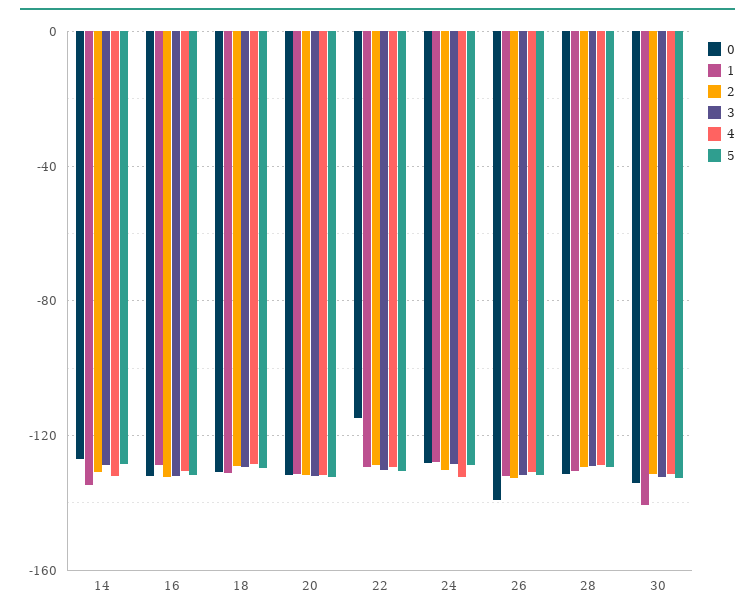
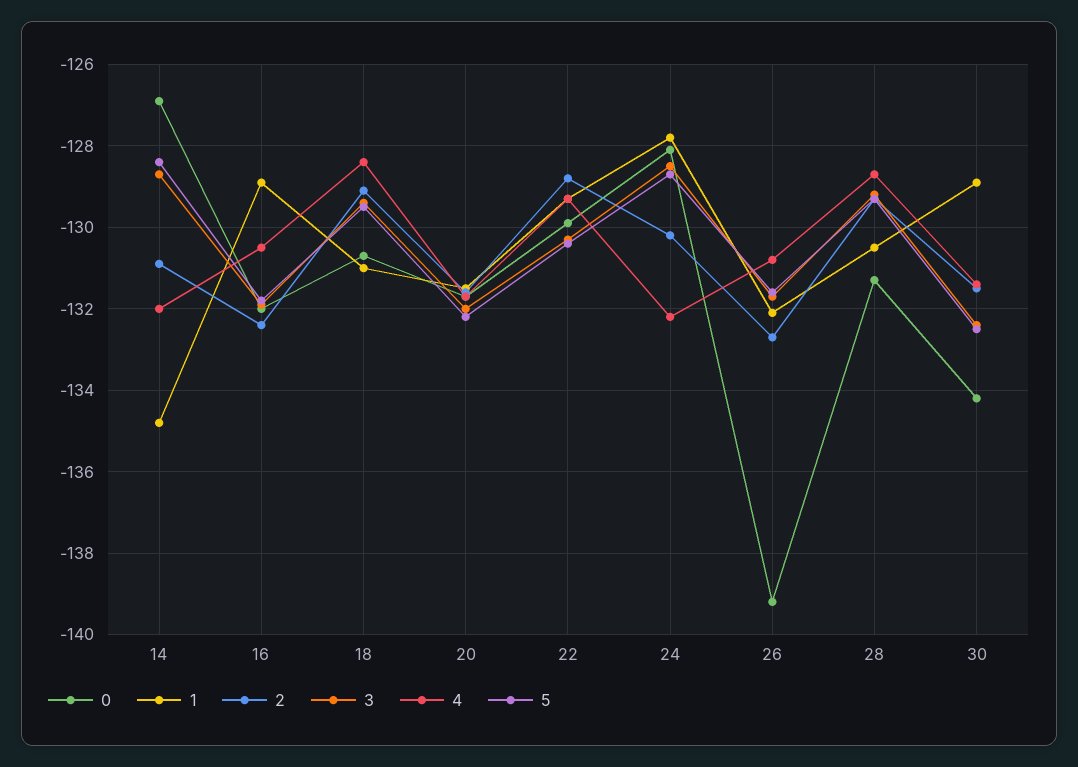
  {
    "0": {
      "14": -127,
      "16": -132,
      "18": -130.5,
      "20": -131.5,
-     "22": -115,
+     "22": -130,
      "24": -128,
      "26": -139,
      "28": -131.5,
      "30": -134
    },
    "1": {
      "14": -135,
      "16": -129,
      "18": -131,
      "20": -131.5,
      "22": -129.5,
      "24": -128,
      "26": -132,
      "28": -130.5,
-     "30": -140
+     "30": -129
    },
    "2": {
      "14": -131,
      "16": -132.5,
      "18": -129,
      "20": -131.5,
      "22": -129,
      "24": -130,
      "26": -132.5,
      "28": -129.5,
      "30": -131.5
    },
    "3": {
      "14": -128.5,
      "16": -132,
      "18": -129.5,
      "20": -132,
      "22": -130.5,
      "24": -128.5,
      "26": -131.5,
      "28": -129,
      "30": -132.5
    },
    "4": {
      "14": -132,
      "16": -130.5,
      "18": -128.5,
      "20": -131.5,
      "22": -129.5,
      "24": -132,
      "26": -131,
      "28": -128.5,
      "30": -131.5
    },
    "5": {
      "14": -128.5,
      "16": -132,
      "18": -129.5,
      "20": -132,
      "22": -130.5,
      "24": -128.5,
      "26": -131.5,
      "28": -129.5,
      "30": -132.5
    }
  }

